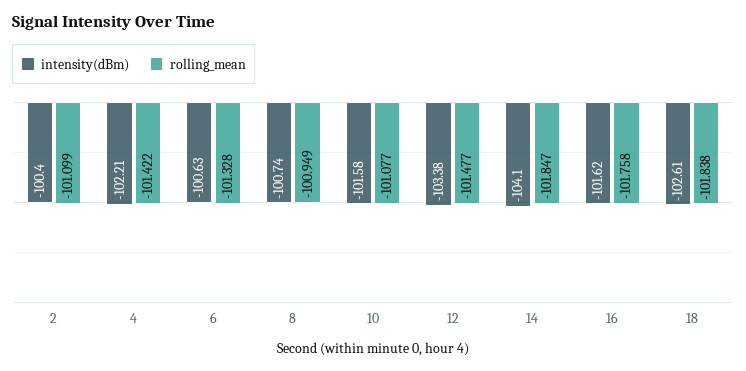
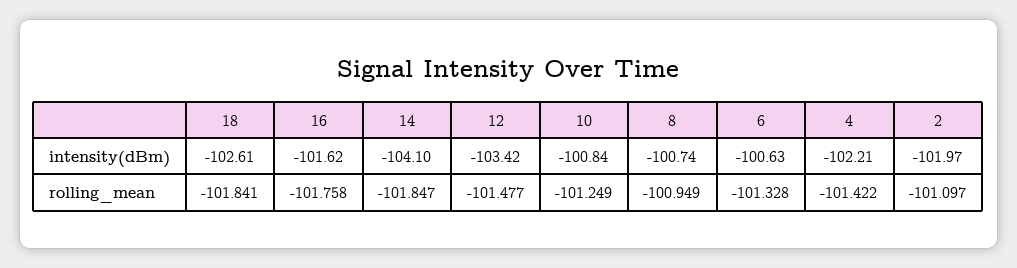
  {
    "intensity(dBm)": {
-     "2": -100.4,
+     "2": -101.97,
      "4": -102.21,
      "6": -100.63,
      "8": -100.74,
-     "10": -101.58,
+     "10": -100.84,
-     "12": -103.38,
+     "12": -103.42,
      "14": -104.1,
      "16": -101.62,
      "18": -102.61
    },
    "rolling_mean": {
-     "2": -101.099,
+     "2": -101.097,
      "4": -101.422,
      "6": -101.328,
      "8": -100.949,
-     "10": -101.077,
+     "10": -101.249,
      "12": -101.477,
      "14": -101.847,
      "16": -101.758,
-     "18": -101.838
+     "18": -101.841
    }
  }

